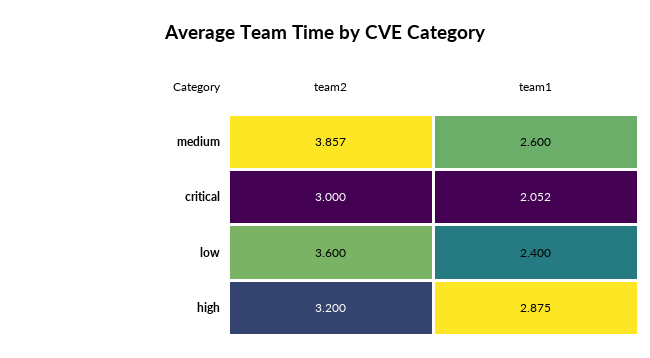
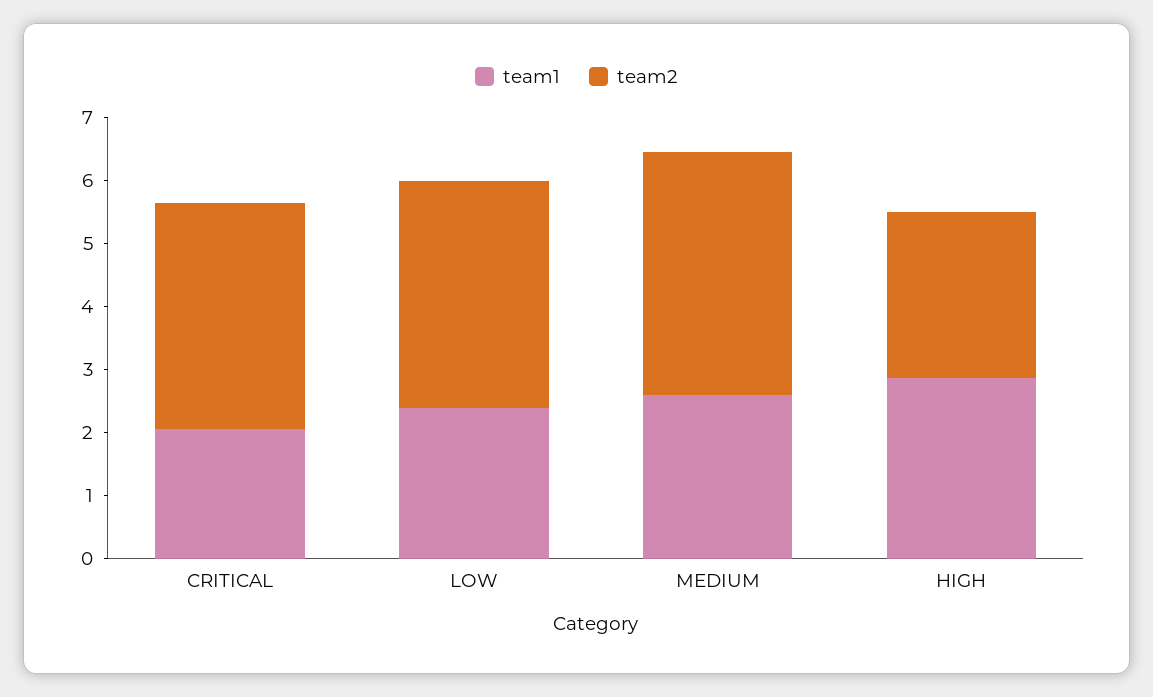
  {
    "team2": {
      "medium": 3.857,
-     "critical": 3,
+     "critical": 3.6,
      "low": 3.6,
-     "high": 3.2
+     "high": 2.6
    },
    "team1": {
      "medium": 2.6,
      "critical": 2.052,
      "low": 2.4,
      "high": 2.875
    }
  }

